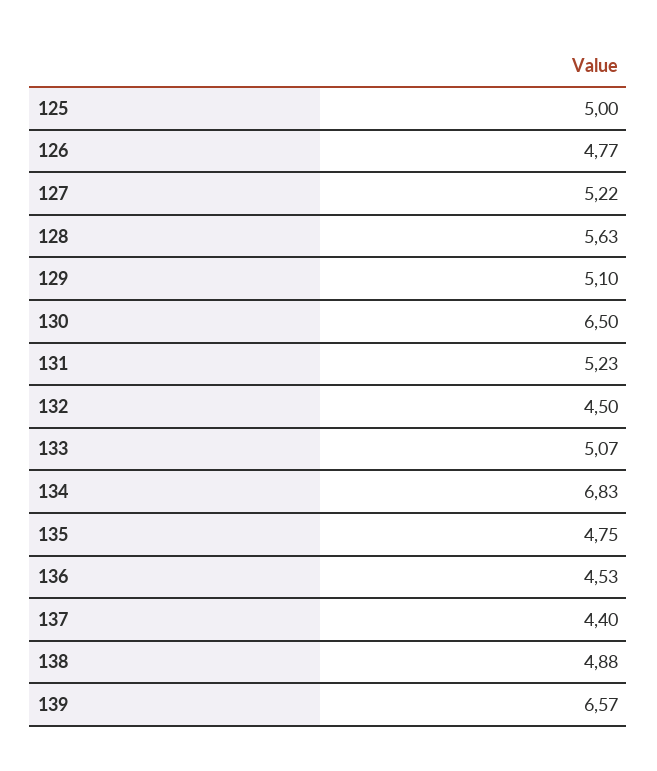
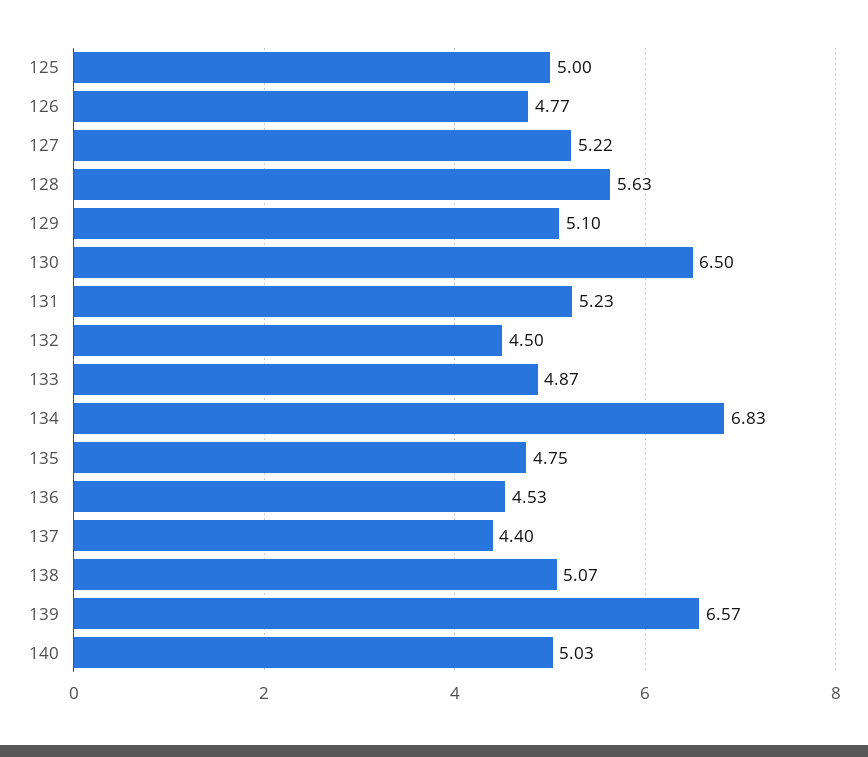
  {
    "125": 5,
    "126": 4.77,
    "127": 5.22,
    "128": 5.63,
    "129": 5.1,
    "130": 6.5,
    "131": 5.23,
    "132": 4.5,
-   "133": 5.07,
+   "133": 4.87,
    "134": 6.83,
    "135": 4.75,
    "136": 4.53,
    "137": 4.4,
-   "138": 4.88,
+   "138": 5.07,
-   "139": 6.57
+   "139": 6.57,
+   "140": 5.03
  }

